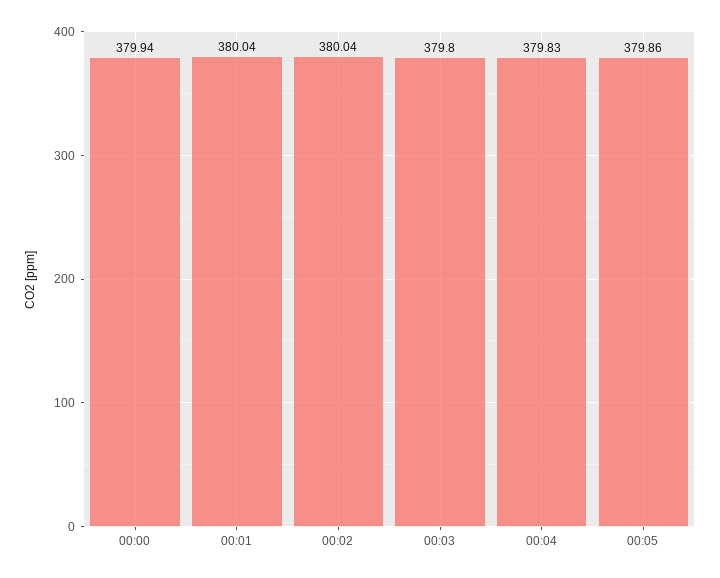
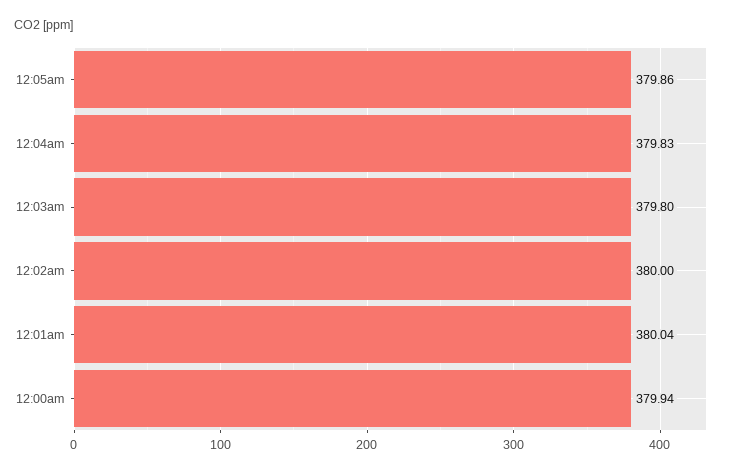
  {
    "00:00": 379.94,
    "00:01": 380.04,
-   "00:02": 380.04,
+   "00:02": 380,
    "00:03": 379.8,
    "00:04": 379.83,
    "00:05": 379.86
  }

